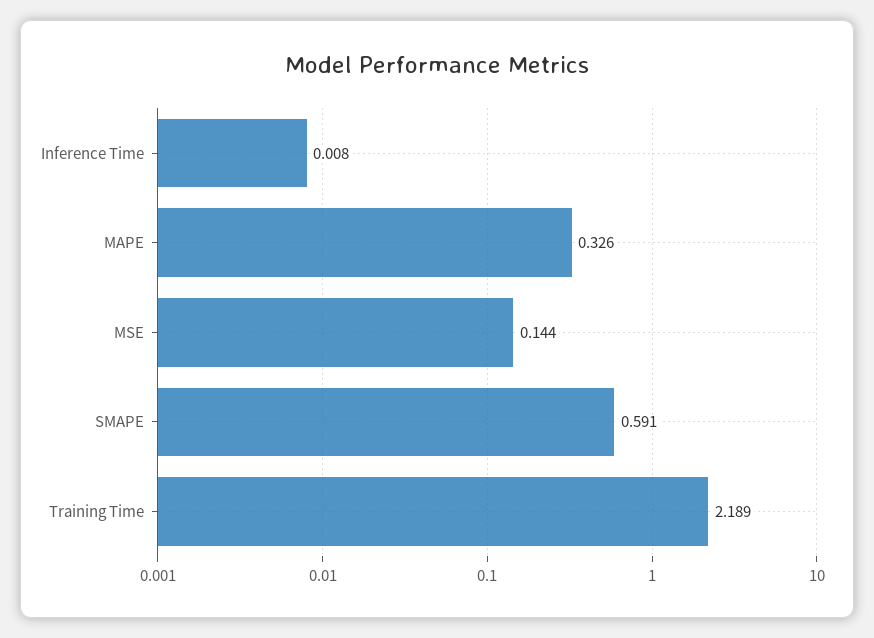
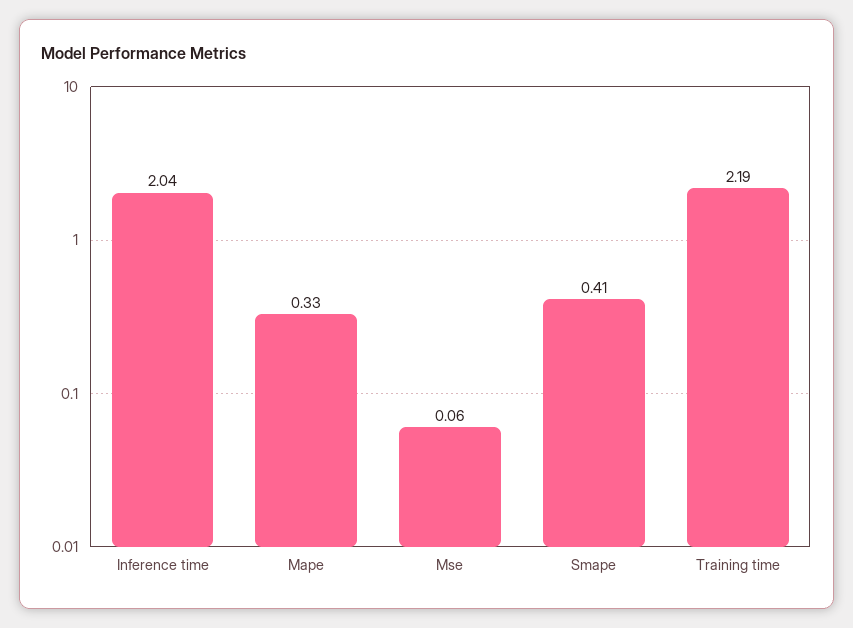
  {
-   "Inference Time": 0.008,
+   "Inference Time": 2.04,
    "MAPE": 0.326,
-   "MSE": 0.144,
+   "MSE": 0.06,
-   "SMAPE": 0.591,
+   "SMAPE": 0.41,
    "Training Time": 2.189
  }

